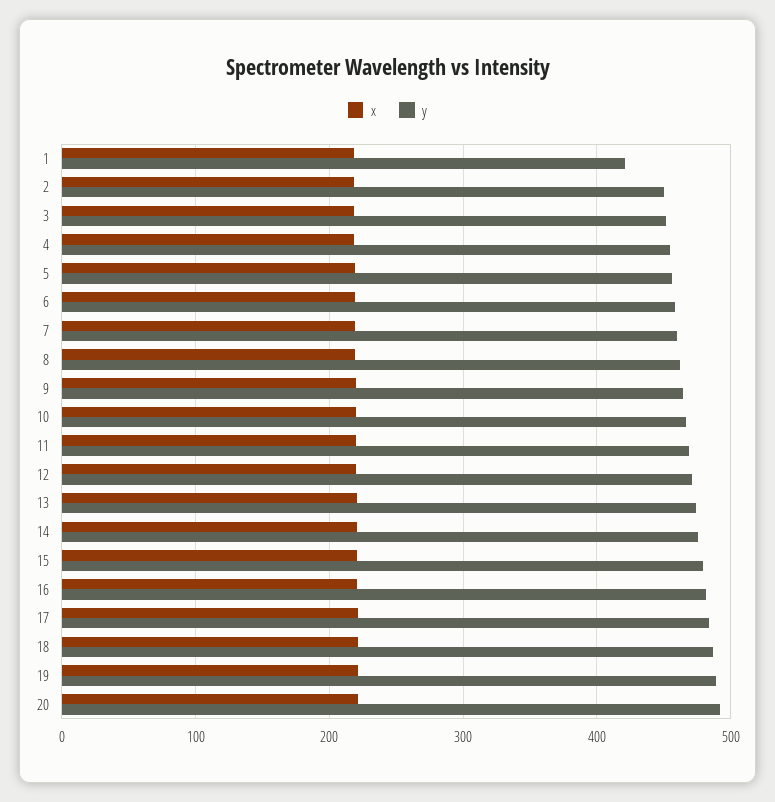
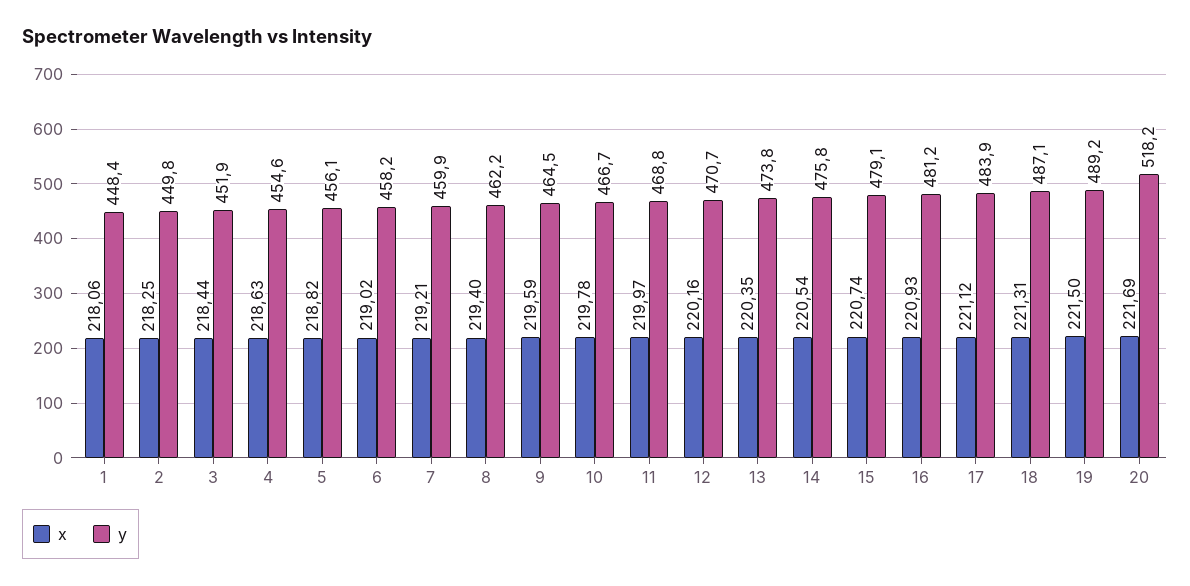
  {
    "x": {
      "1": 218.06,
      "2": 218.25,
      "3": 218.44,
      "4": 218.63,
      "5": 218.82,
      "6": 219.02,
      "7": 219.21,
      "8": 219.4,
      "9": 219.59,
      "10": 219.78,
      "11": 219.97,
      "12": 220.16,
      "13": 220.35,
      "14": 220.54,
      "15": 220.74,
      "16": 220.93,
      "17": 221.12,
      "18": 221.31,
      "19": 221.5,
      "20": 221.69
    },
    "y": {
-     "1": 420,
+     "1": 448.4,
      "2": 449.8,
      "3": 451.9,
      "4": 454.6,
      "5": 456.1,
      "6": 458.2,
      "7": 459.9,
      "8": 462.2,
      "9": 464.5,
      "10": 466.7,
      "11": 468.8,
      "12": 470.7,
      "13": 473.8,
      "14": 475.8,
      "15": 479.1,
      "16": 481.2,
      "17": 483.9,
      "18": 487.1,
      "19": 489.2,
-     "20": 490
+     "20": 518.2
    }
  }

